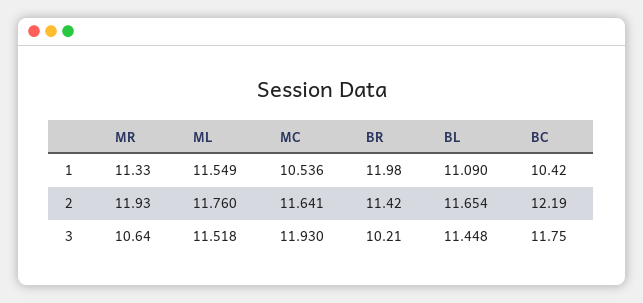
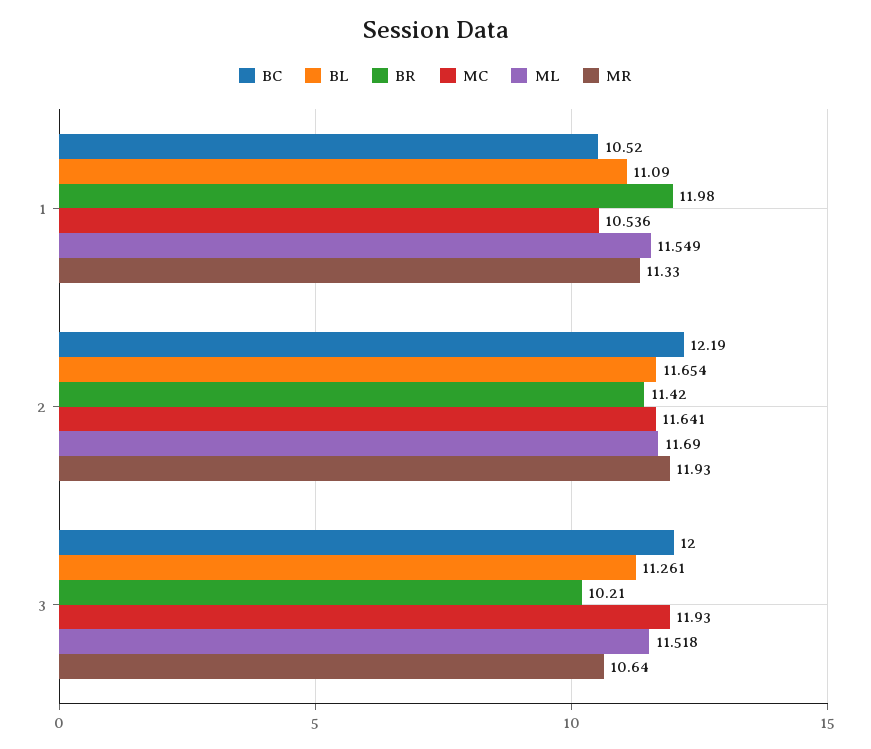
  {
    "MR": {
      "1": 11.33,
      "2": 11.93,
      "3": 10.64
    },
    "ML": {
      "1": 11.549,
-     "2": 11.76,
+     "2": 11.69,
      "3": 11.518
    },
    "MC": {
      "1": 10.536,
      "2": 11.641,
      "3": 11.93
    },
    "BR": {
      "1": 11.98,
      "2": 11.42,
      "3": 10.21
    },
    "BL": {
      "1": 11.09,
      "2": 11.654,
-     "3": 11.448
+     "3": 11.261
    },
    "BC": {
-     "1": 10.42,
+     "1": 10.52,
      "2": 12.19,
-     "3": 11.75
+     "3": 12
    }
  }

